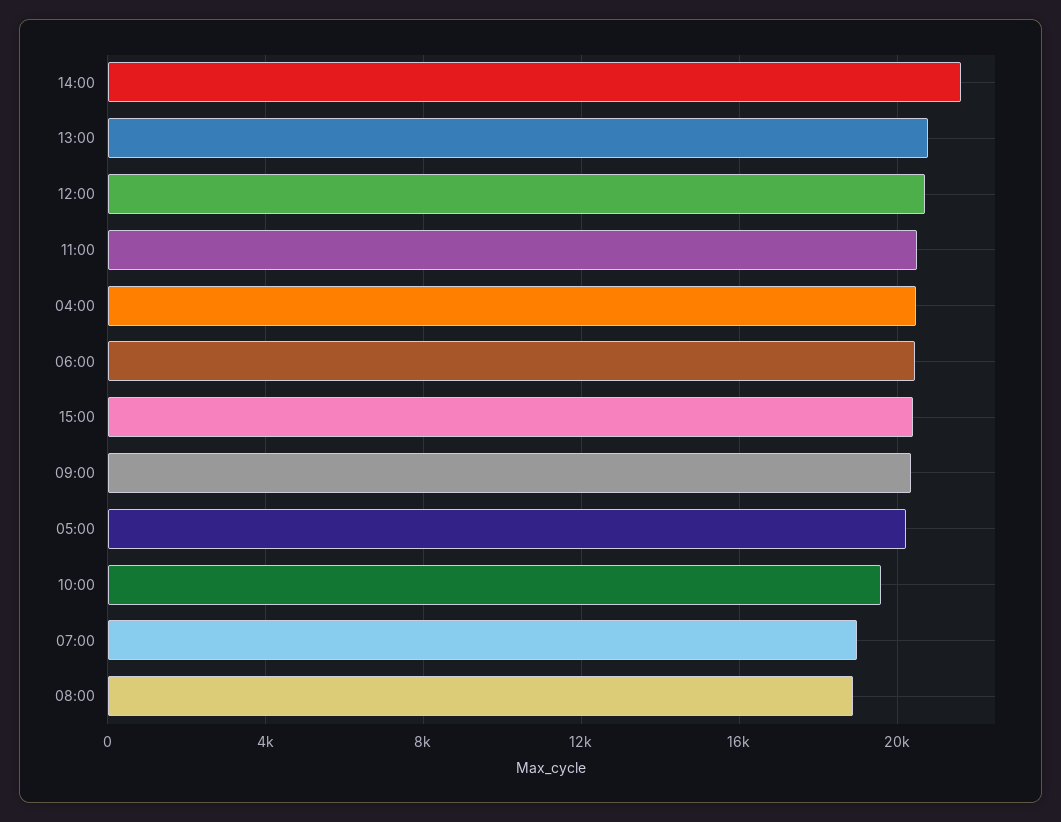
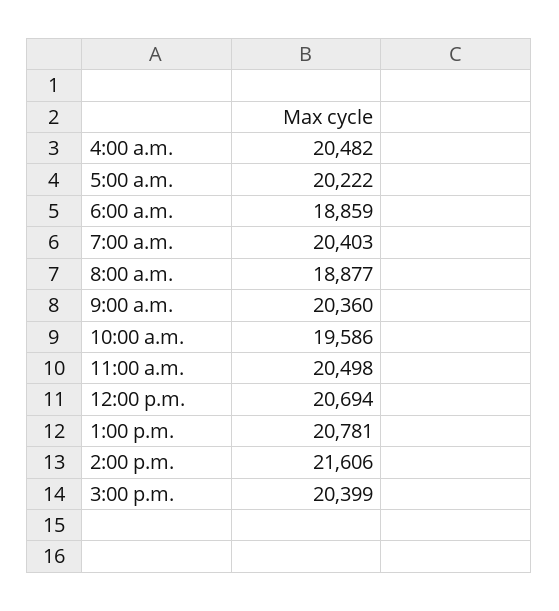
  {
    "14:00": 21606,
    "13:00": 20781,
    "12:00": 20694,
    "11:00": 20498,
    "04:00": 20482,
-   "06:00": 20500,
+   "06:00": 18859,
    "15:00": 20399,
    "09:00": 20360,
    "05:00": 20222,
    "10:00": 19586,
-   "07:00": 19000,
+   "07:00": 20403,
    "08:00": 18877
  }

